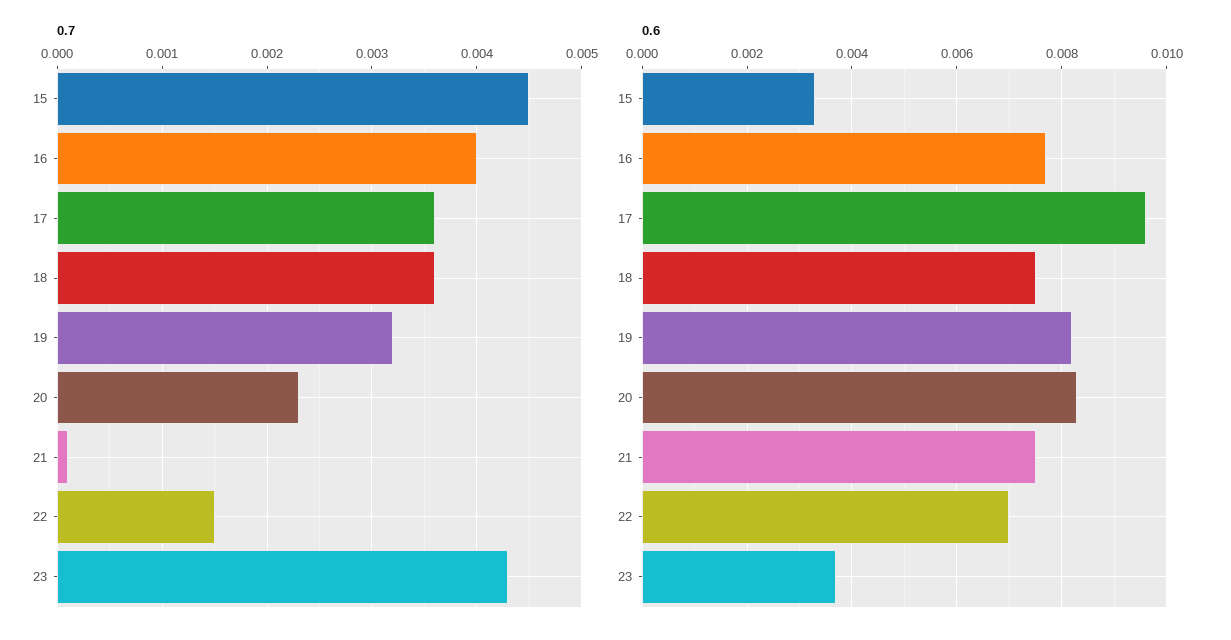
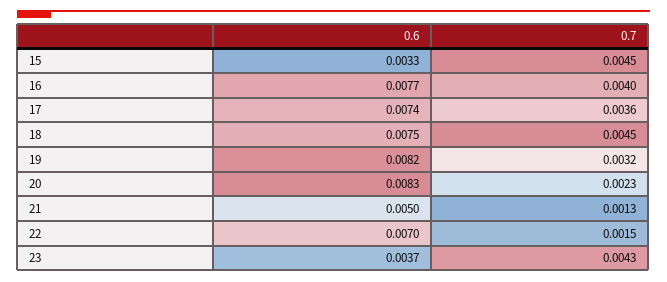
  {
    "0.7": {
      "15": 0.0045,
      "16": 0.004,
      "17": 0.0036,
-     "18": 0.0036,
+     "18": 0.0045,
      "19": 0.0032,
      "20": 0.0023,
-     "21": 0.0001,
+     "21": 0.0013,
      "22": 0.0015,
      "23": 0.0043
    },
    "0.6": {
      "15": 0.0033,
      "16": 0.0077,
-     "17": 0.0095,
+     "17": 0.0074,
      "18": 0.0075,
      "19": 0.0082,
      "20": 0.0083,
-     "21": 0.0075,
+     "21": 0.005,
      "22": 0.007,
      "23": 0.0037
    }
  }

